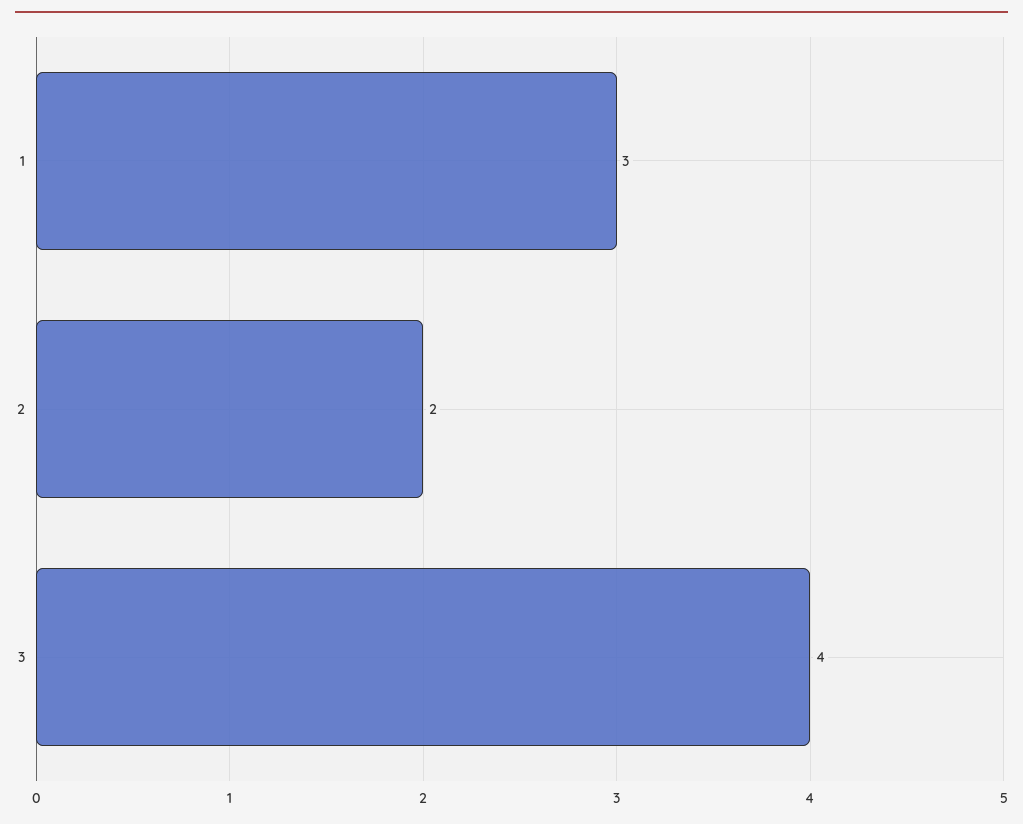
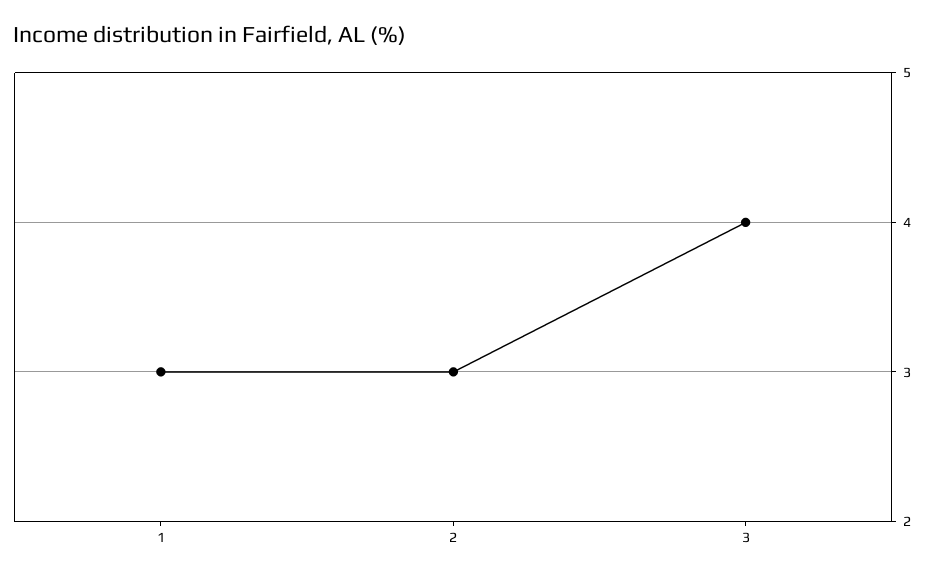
  {
    "1": 3,
-   "2": 2,
+   "2": 3,
    "3": 4
  }

